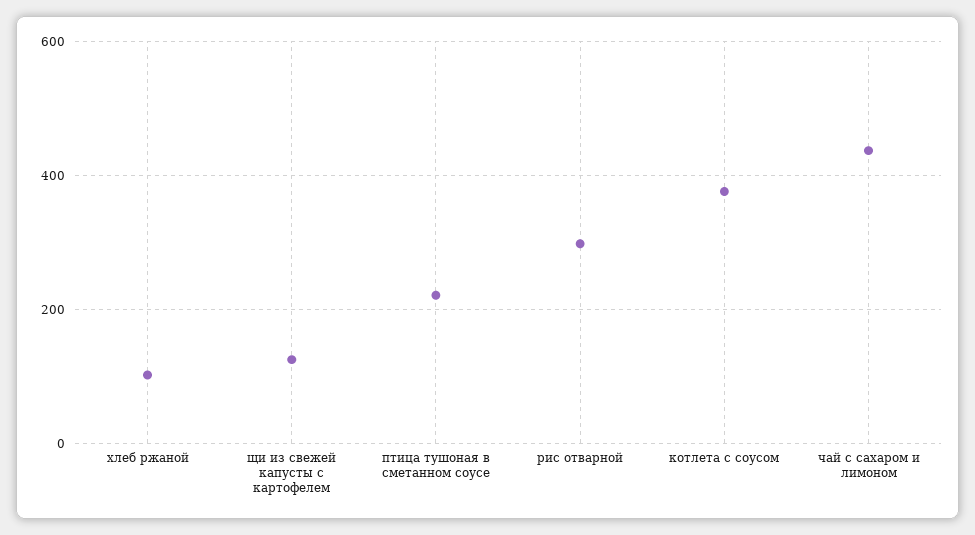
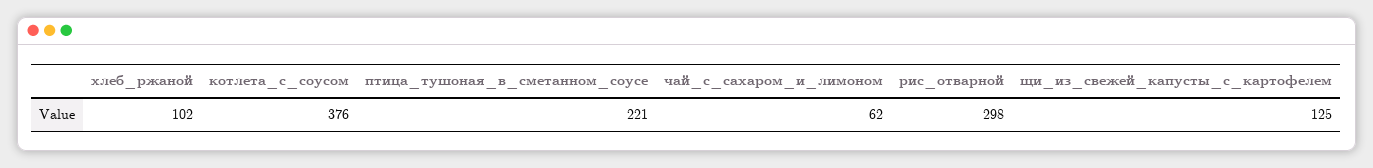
  {
    "хлеб ржаной": 102,
    "щи из свежей капусты с картофелем": 125,
    "птица тушоная в сметанном соусе": 221,
    "рис отварной": 298,
    "котлета с соусом": 376,
-   "чай с сахаром и лимоном": 440
+   "чай с сахаром и лимоном": 62
  }

